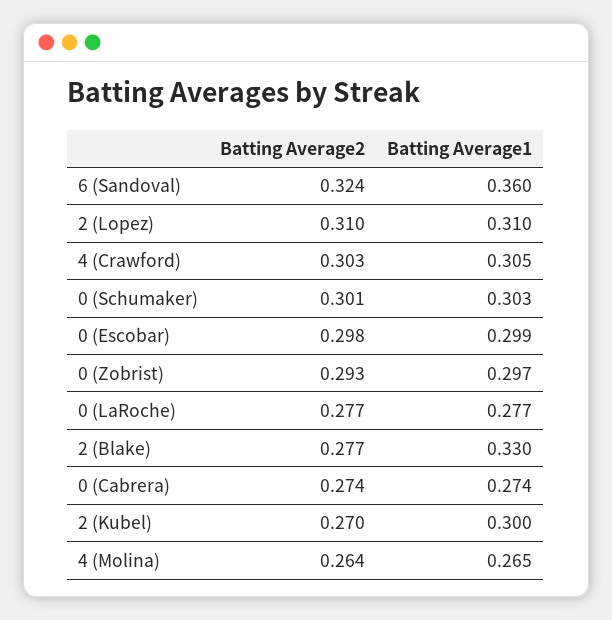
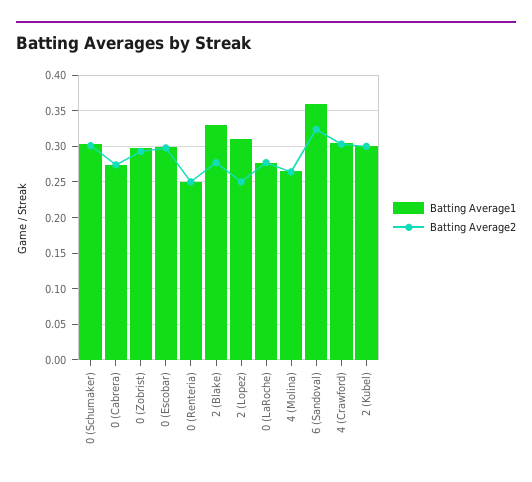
  {
    "Batting Average2": {
      "6 (Sandoval)": 0.324,
-     "2 (Lopez)": 0.31,
+     "2 (Lopez)": 0.25,
      "4 (Crawford)": 0.303,
      "0 (Schumaker)": 0.301,
      "0 (Escobar)": 0.298,
      "0 (Zobrist)": 0.293,
      "0 (LaRoche)": 0.277,
      "2 (Blake)": 0.277,
      "0 (Cabrera)": 0.274,
-     "2 (Kubel)": 0.27,
+     "2 (Kubel)": 0.3,
-     "4 (Molina)": 0.264
+     "4 (Molina)": 0.264,
+     "0 (Renteria)": 0.25
    },
    "Batting Average1": {
      "6 (Sandoval)": 0.36,
      "2 (Lopez)": 0.31,
      "4 (Crawford)": 0.305,
      "0 (Schumaker)": 0.303,
      "0 (Escobar)": 0.299,
      "0 (Zobrist)": 0.297,
      "0 (LaRoche)": 0.277,
      "2 (Blake)": 0.33,
      "0 (Cabrera)": 0.274,
      "2 (Kubel)": 0.3,
-     "4 (Molina)": 0.265
+     "4 (Molina)": 0.265,
+     "0 (Renteria)": 0.25
    }
  }

